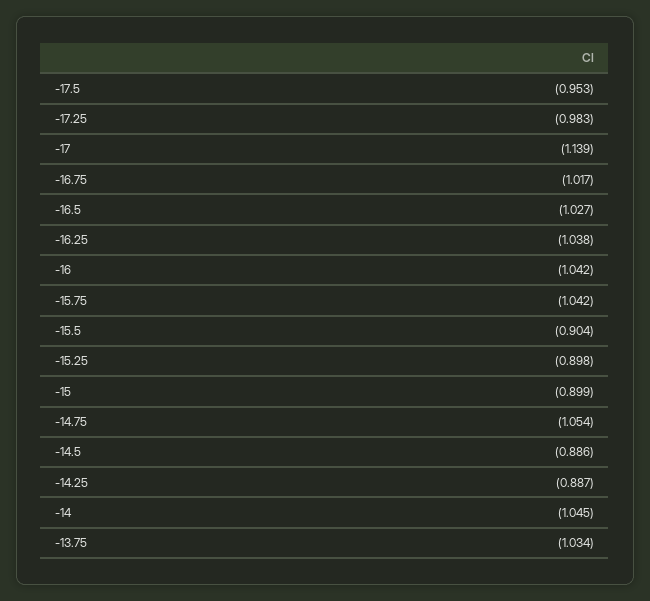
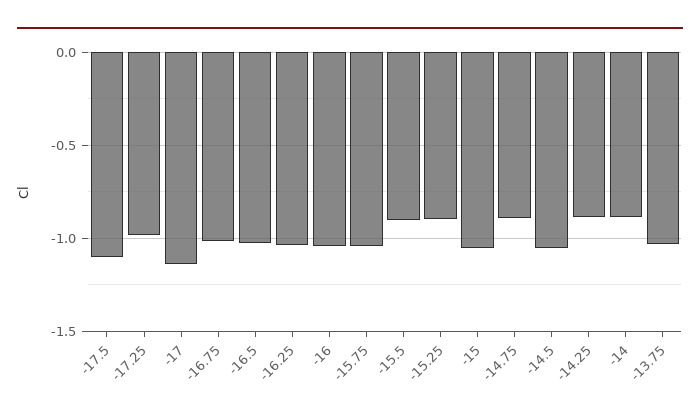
  {
-   "-17.5": -0.953,
+   "-17.5": -1.1,
    "-17.25": -0.983,
    "-17": -1.139,
    "-16.75": -1.017,
    "-16.5": -1.027,
    "-16.25": -1.038,
    "-16": -1.042,
    "-15.75": -1.042,
    "-15.5": -0.904,
    "-15.25": -0.898,
-   "-15": -0.899,
+   "-15": -1.05,
-   "-14.75": -1.054,
+   "-14.75": -0.9,
-   "-14.5": -0.886,
+   "-14.5": -1.05,
    "-14.25": -0.887,
-   "-14": -1.045,
+   "-14": -0.9,
    "-13.75": -1.034
  }

